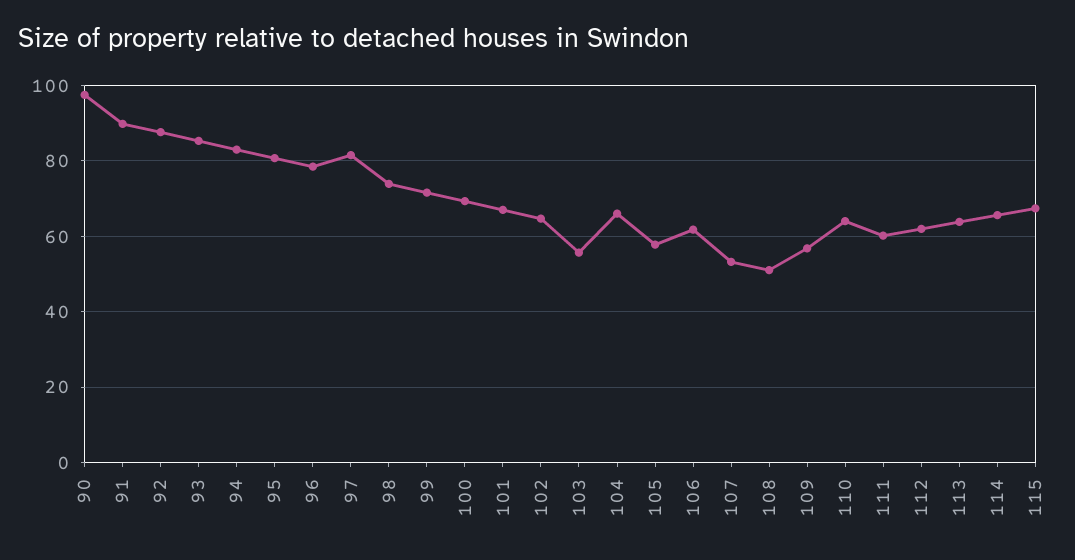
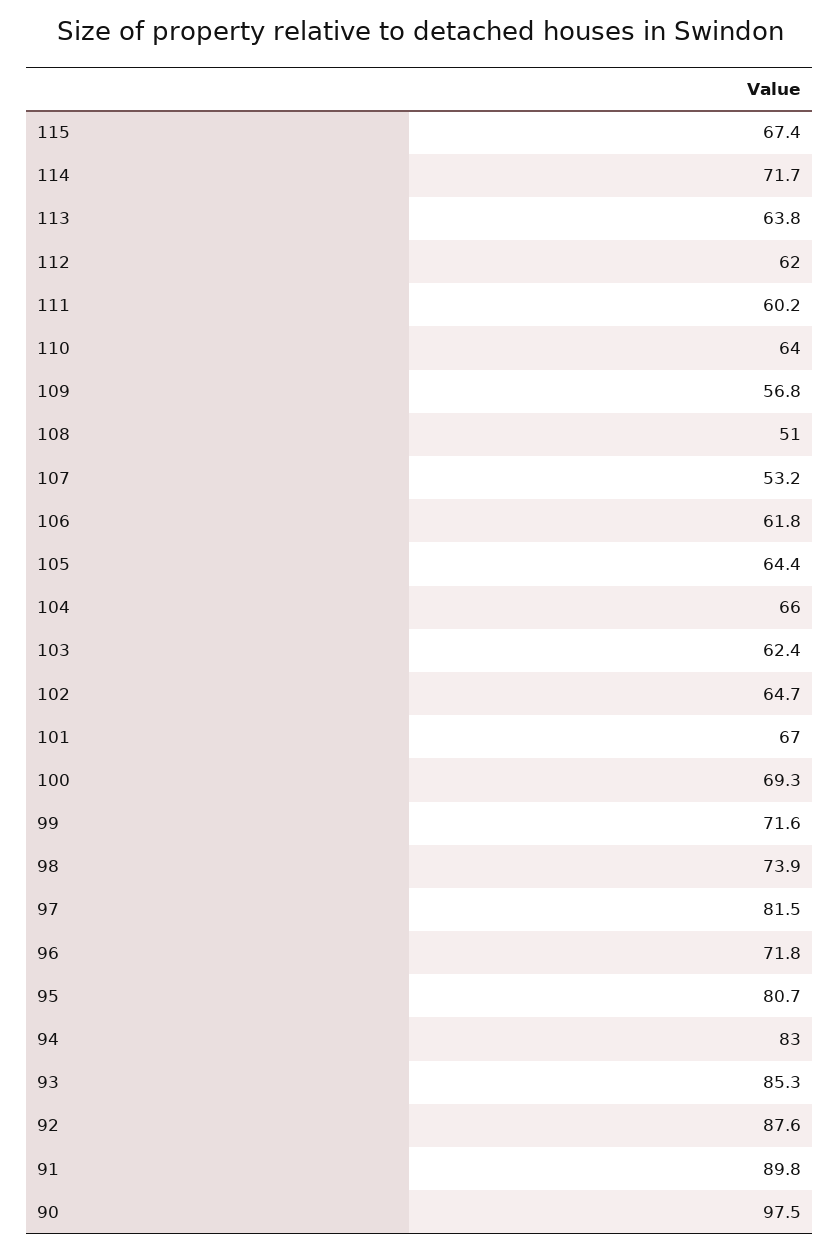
  {
    "90": 97.5,
    "91": 89.8,
    "92": 87.6,
    "93": 85.3,
    "94": 83,
    "95": 80.7,
-   "96": 78,
+   "96": 71.8,
    "97": 81.5,
    "98": 73.9,
    "99": 71.6,
    "100": 69.3,
    "101": 67,
    "102": 64.7,
-   "103": 56,
+   "103": 62.4,
    "104": 66,
-   "105": 58,
+   "105": 64.4,
    "106": 61.8,
    "107": 53.2,
    "108": 51,
    "109": 56.8,
    "110": 64,
    "111": 60.2,
    "112": 62,
    "113": 63.8,
-   "114": 66,
+   "114": 71.7,
    "115": 67.4
  }

